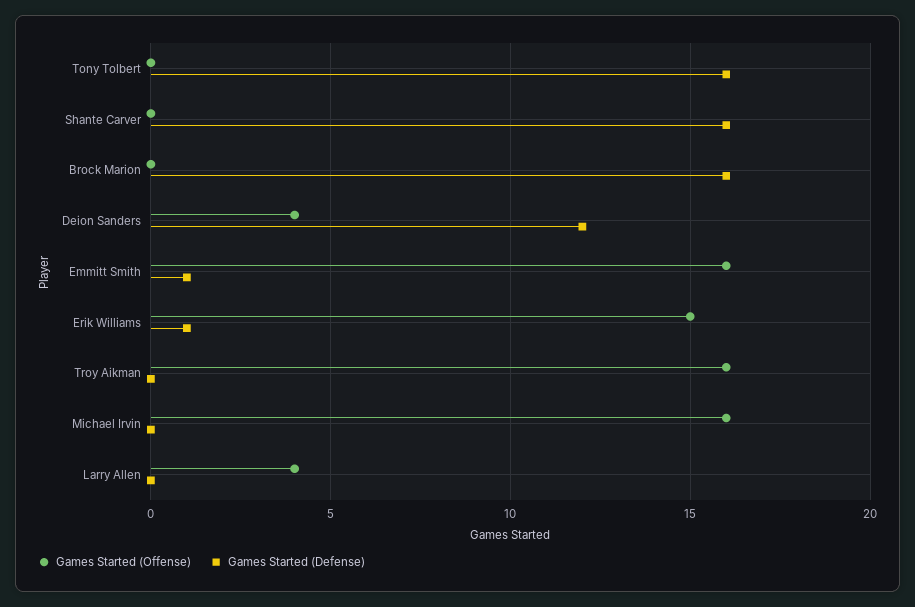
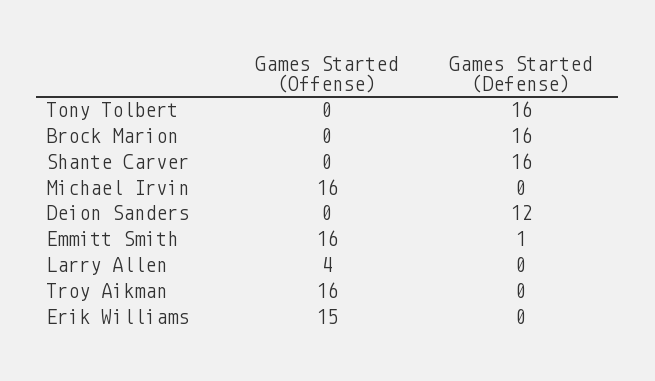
  {
    "Games Started (Offense)": {
      "Tony Tolbert": 0,
      "Shante Carver": 0,
      "Brock Marion": 0,
-     "Deion Sanders": 4,
+     "Deion Sanders": 0,
      "Emmitt Smith": 16,
      "Erik Williams": 15,
      "Troy Aikman": 16,
      "Michael Irvin": 16,
      "Larry Allen": 4
    },
    "Games Started (Defense)": {
      "Tony Tolbert": 16,
      "Shante Carver": 16,
      "Brock Marion": 16,
      "Deion Sanders": 12,
      "Emmitt Smith": 1,
-     "Erik Williams": 1,
+     "Erik Williams": 0,
      "Troy Aikman": 0,
      "Michael Irvin": 0,
      "Larry Allen": 0
    }
  }

